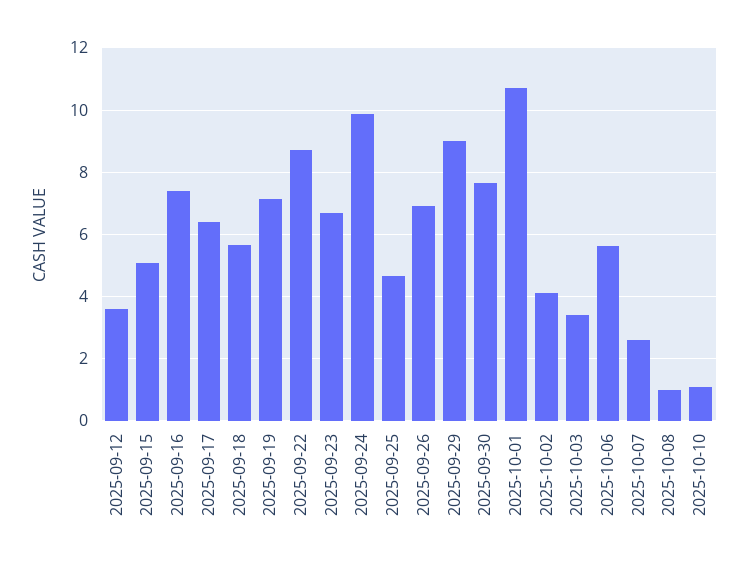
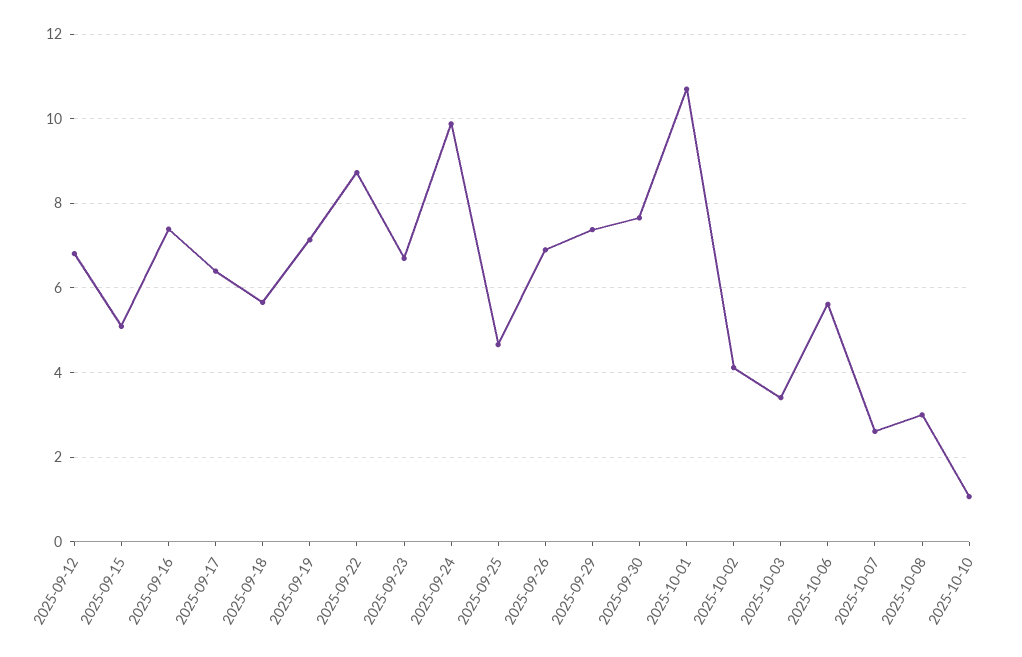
  {
-   "2025-09-12": 3.6,
+   "2025-09-12": 6.8,
    "2025-09-15": 5,
    "2025-09-16": 7.4,
    "2025-09-17": 6.4,
    "2025-09-18": 5.6,
    "2025-09-19": 7.2,
    "2025-09-22": 8.8,
    "2025-09-23": 6.8,
    "2025-09-24": 9.8,
    "2025-09-25": 4.6,
    "2025-09-26": 7,
-   "2025-09-29": 9,
+   "2025-09-29": 7.4,
    "2025-09-30": 7.6,
    "2025-10-01": 10.8,
    "2025-10-02": 4.2,
    "2025-10-03": 3.4,
    "2025-10-06": 5.6,
    "2025-10-07": 2.6,
-   "2025-10-08": 1,
+   "2025-10-08": 3,
    "2025-10-10": 1
  }

